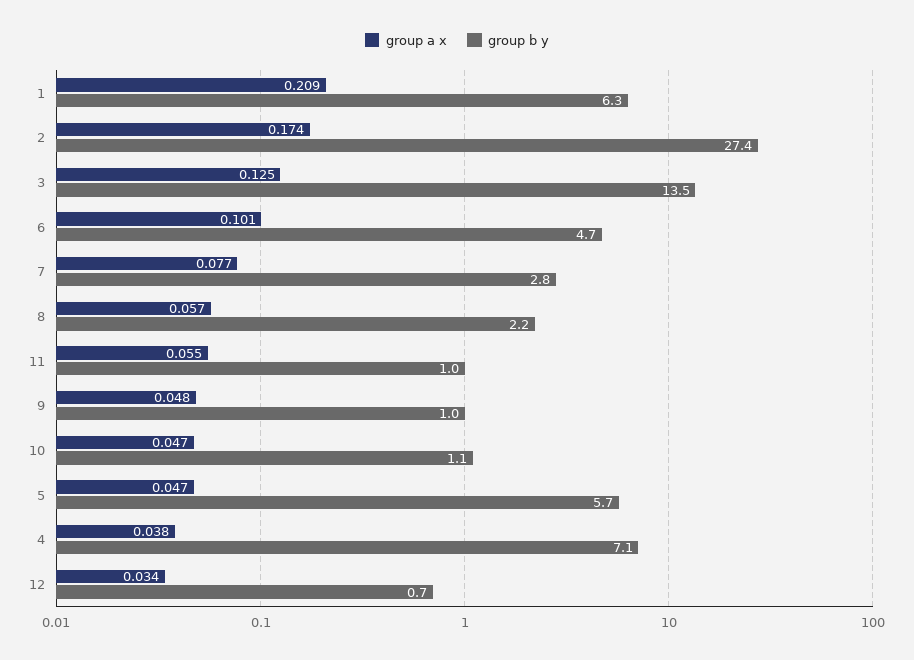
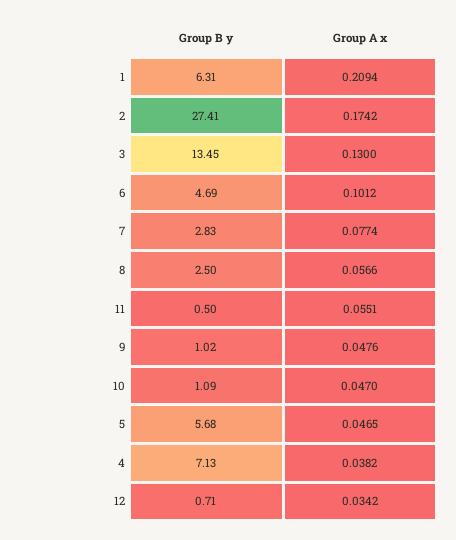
  {
    "group a x": {
      "1": 0.2094,
      "2": 0.1742,
-     "3": 0.125,
+     "3": 0.13,
      "6": 0.1012,
      "7": 0.0774,
      "8": 0.0566,
      "11": 0.0551,
      "9": 0.0476,
      "10": 0.047,
      "5": 0.0465,
      "4": 0.0382,
      "12": 0.0342
    },
    "group b y": {
      "1": 6.31,
      "2": 27.41,
      "3": 13.45,
      "6": 4.69,
      "7": 2.83,
-     "8": 2.2,
+     "8": 2.5,
-     "11": 1,
+     "11": 0.5,
      "9": 1.02,
      "10": 1.09,
      "5": 5.68,
      "4": 7.13,
      "12": 0.71
    }
  }

